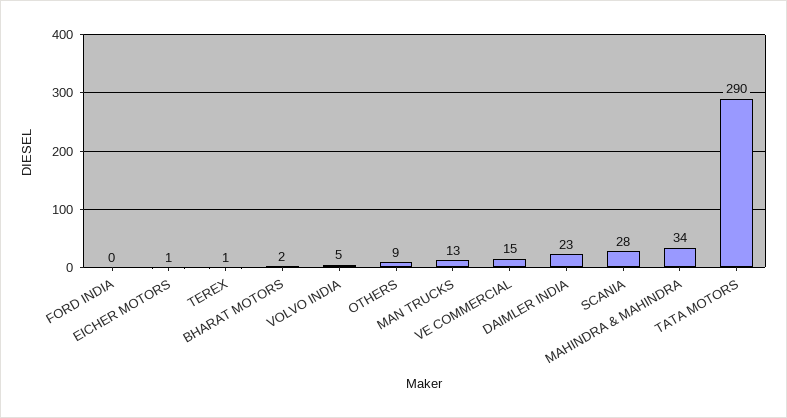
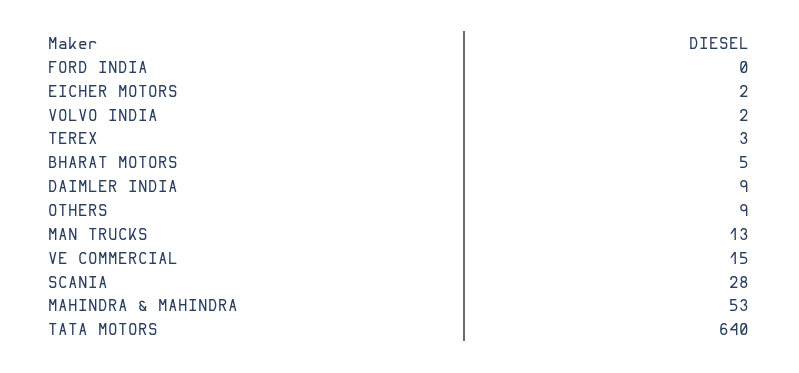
  {
    "FORD INDIA": 0,
-   "EICHER MOTORS": 1,
+   "EICHER MOTORS": 2,
-   "TEREX": 1,
+   "TEREX": 3,
-   "BHARAT MOTORS": 2,
+   "BHARAT MOTORS": 5,
-   "VOLVO INDIA": 5,
+   "VOLVO INDIA": 2,
    "OTHERS": 9,
    "MAN TRUCKS": 13,
    "VE COMMERCIAL": 15,
-   "DAIMLER INDIA": 23,
+   "DAIMLER INDIA": 9,
    "SCANIA": 28,
-   "MAHINDRA & MAHINDRA": 34,
+   "MAHINDRA & MAHINDRA": 53,
-   "TATA MOTORS": 290
+   "TATA MOTORS": 640
  }

